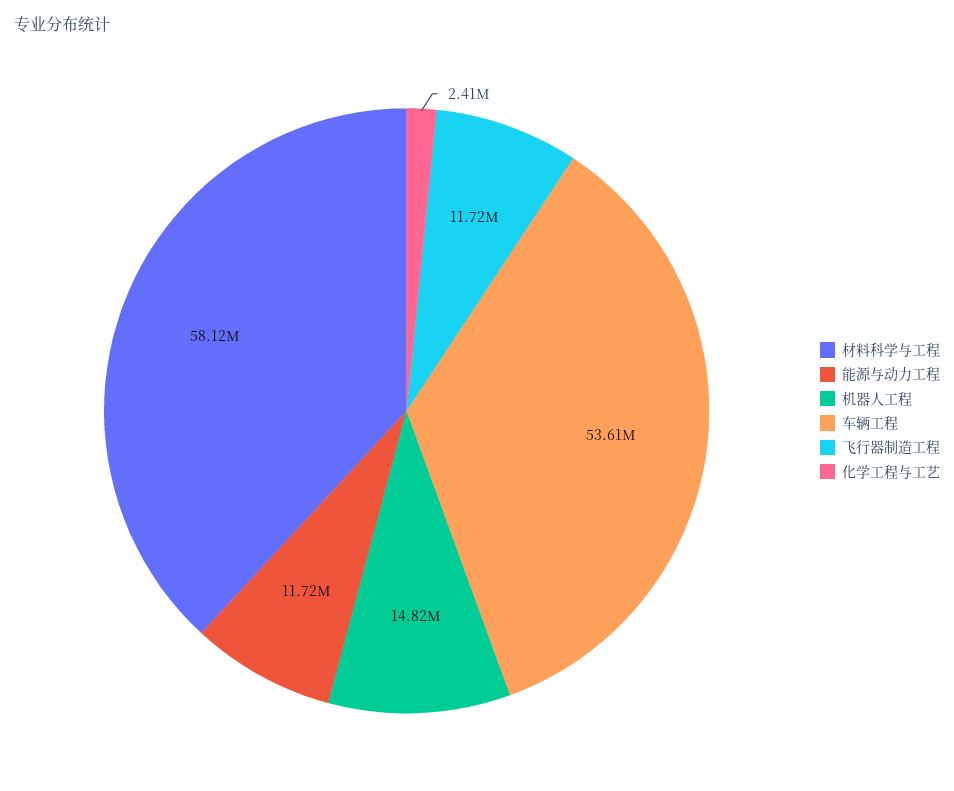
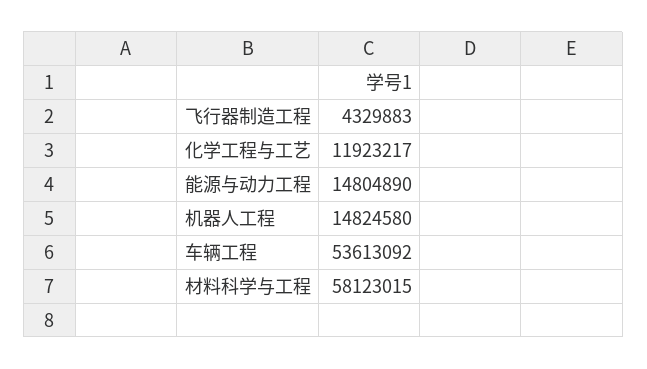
  {
    "材料科学与工程": 58123015,
-   "能源与动力工程": 11720000,
+   "能源与动力工程": 14804890,
    "机器人工程": 14824580,
    "车辆工程": 53613092,
-   "飞行器制造工程": 11720000,
+   "飞行器制造工程": 4329883,
-   "化学工程与工艺": 2410000
+   "化学工程与工艺": 11923217
  }

